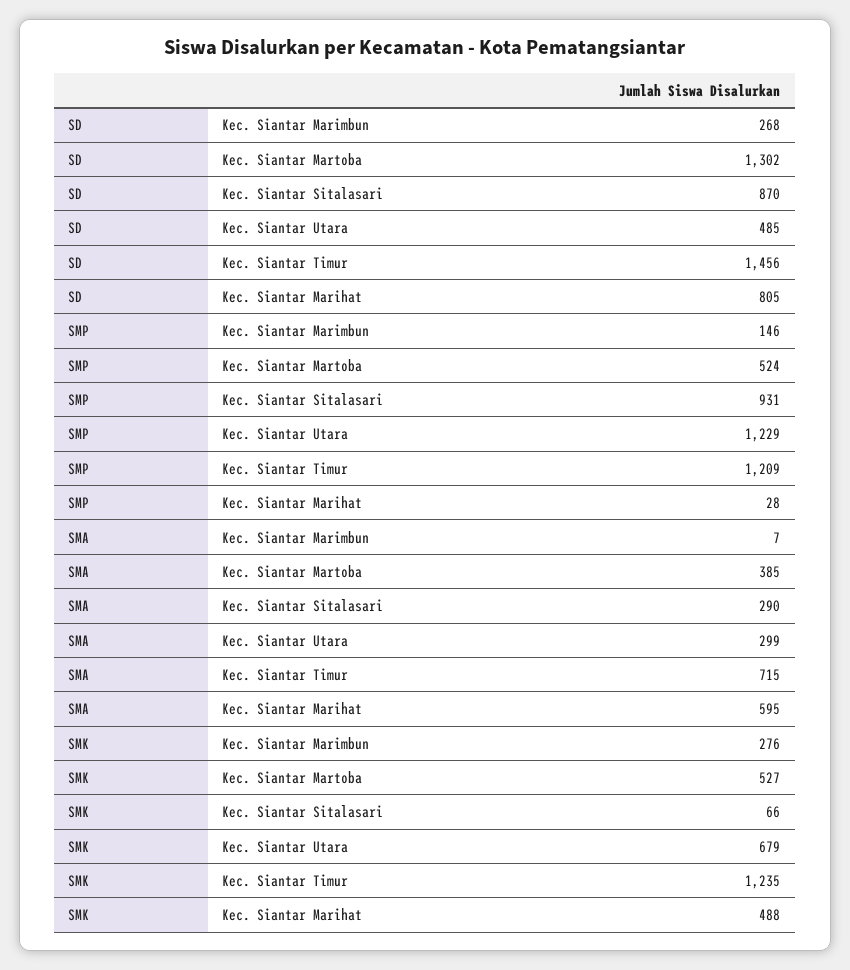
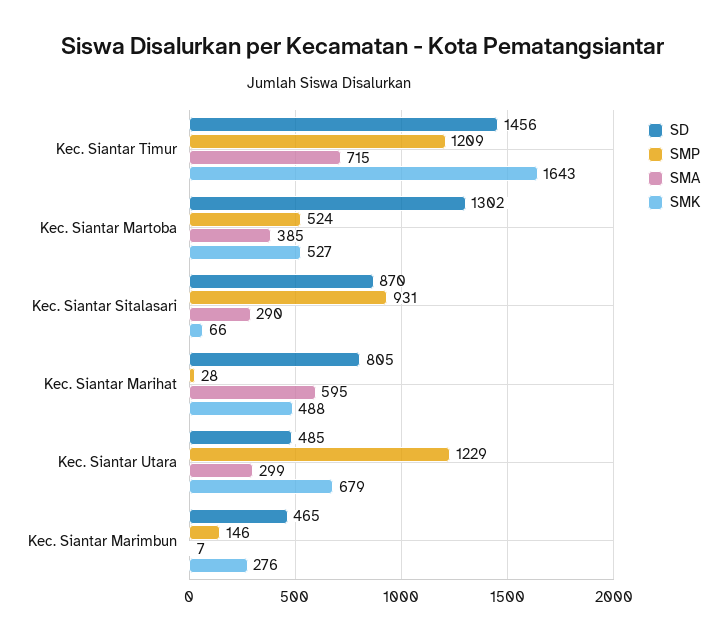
  {
    "SD": {
-     "Kec. Siantar Marimbun": 268,
+     "Kec. Siantar Marimbun": 465,
      "Kec. Siantar Martoba": 1302,
      "Kec. Siantar Sitalasari": 870,
      "Kec. Siantar Utara": 485,
      "Kec. Siantar Timur": 1456,
      "Kec. Siantar Marihat": 805
    },
    "SMP": {
      "Kec. Siantar Marimbun": 146,
      "Kec. Siantar Martoba": 524,
      "Kec. Siantar Sitalasari": 931,
      "Kec. Siantar Utara": 1229,
      "Kec. Siantar Timur": 1209,
      "Kec. Siantar Marihat": 28
    },
    "SMA": {
      "Kec. Siantar Marimbun": 7,
      "Kec. Siantar Martoba": 385,
      "Kec. Siantar Sitalasari": 290,
      "Kec. Siantar Utara": 299,
      "Kec. Siantar Timur": 715,
      "Kec. Siantar Marihat": 595
    },
    "SMK": {
      "Kec. Siantar Marimbun": 276,
      "Kec. Siantar Martoba": 527,
      "Kec. Siantar Sitalasari": 66,
      "Kec. Siantar Utara": 679,
-     "Kec. Siantar Timur": 1235,
+     "Kec. Siantar Timur": 1643,
      "Kec. Siantar Marihat": 488
    }
  }

